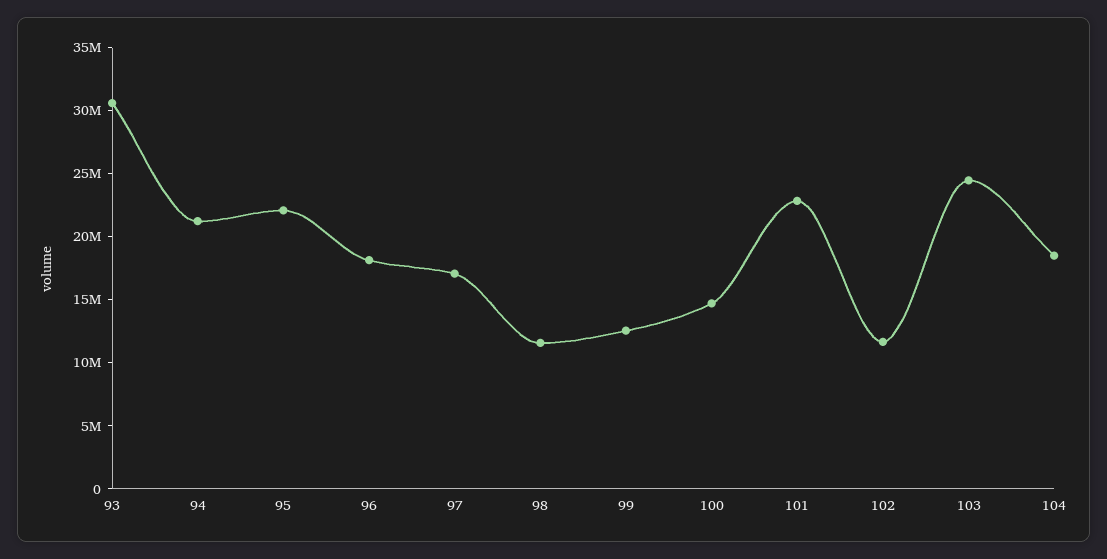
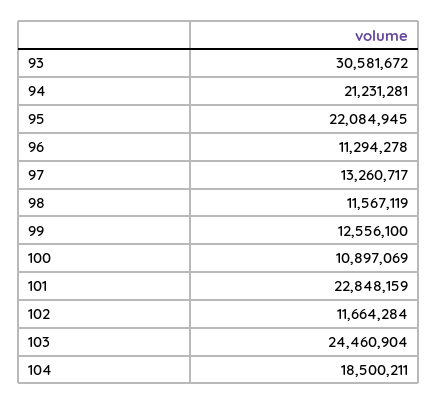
  {
    "93": 30581672,
    "94": 21231281,
    "95": 22084945,
-   "96": 18000000,
+   "96": 11294278,
-   "97": 17000000,
+   "97": 13260717,
    "98": 11567119,
    "99": 12556100,
-   "100": 15000000,
+   "100": 10897069,
    "101": 22848159,
    "102": 11664284,
    "103": 24460904,
    "104": 18500211
  }

